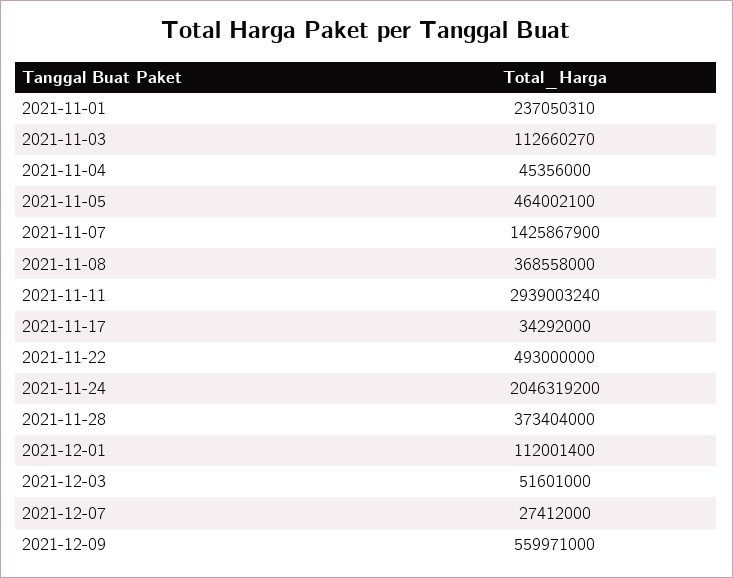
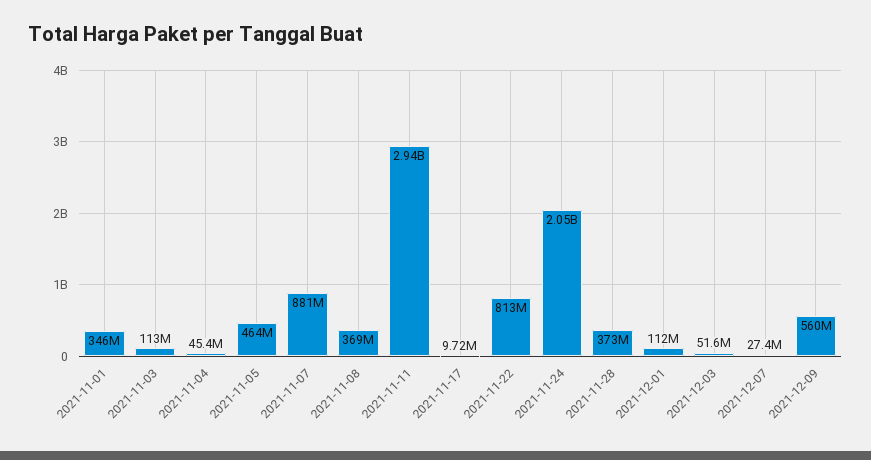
  {
-   "2021-11-01": 237050310,
+   "2021-11-01": 346000000,
    "2021-11-03": 112660270,
    "2021-11-04": 45356000,
    "2021-11-05": 464002100,
-   "2021-11-07": 1425867900,
+   "2021-11-07": 881000000,
    "2021-11-08": 368558000,
    "2021-11-11": 2939003240,
-   "2021-11-17": 34292000,
+   "2021-11-17": 9720000,
-   "2021-11-22": 493000000,
+   "2021-11-22": 813000000,
    "2021-11-24": 2046319200,
    "2021-11-28": 373404000,
    "2021-12-01": 112001400,
    "2021-12-03": 51601000,
    "2021-12-07": 27412000,
    "2021-12-09": 559971000
  }

